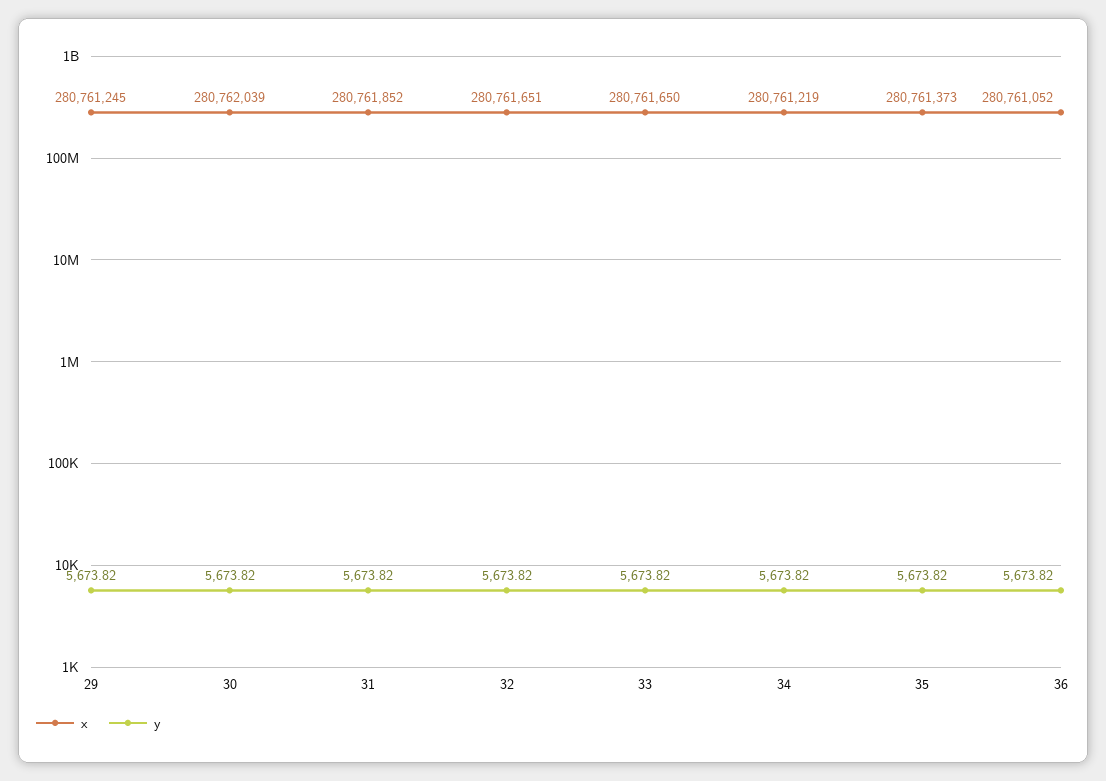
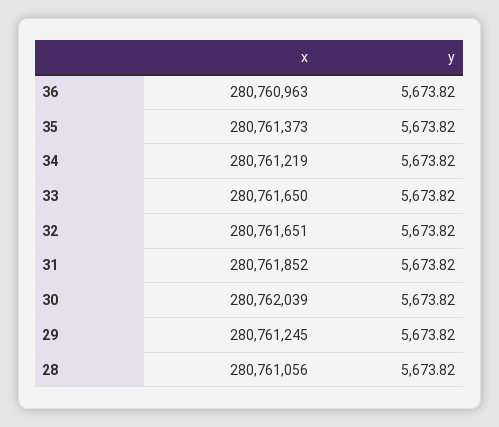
  {
    "x": {
      "29": 280761245,
      "30": 280762039,
      "31": 280761852,
      "32": 280761651,
      "33": 280761650,
      "34": 280761219,
      "35": 280761373,
-     "36": 280761052
+     "36": 280760963,
+     "28": 280761056
    },
    "y": {
      "29": 5673.82,
      "30": 5673.82,
      "31": 5673.82,
      "32": 5673.82,
      "33": 5673.82,
      "34": 5673.82,
      "35": 5673.82,
-     "36": 5673.82
+     "36": 5673.82,
+     "28": 5673.82
    }
  }

